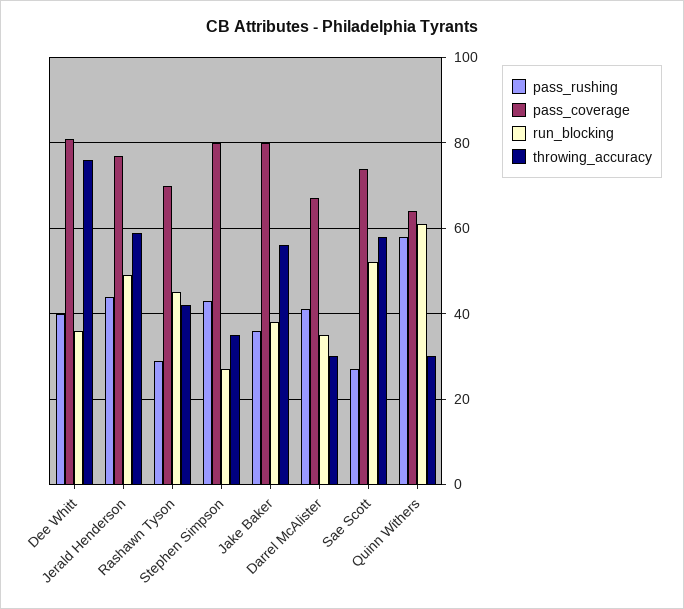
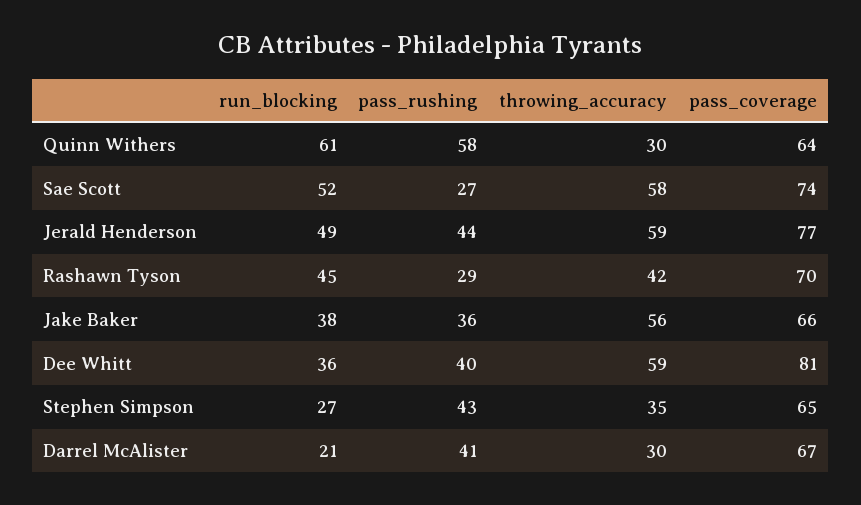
  {
    "pass_rushing": {
      "Dee Whitt": 40,
      "Jerald Henderson": 44,
      "Rashawn Tyson": 29,
      "Stephen Simpson": 43,
      "Jake Baker": 36,
      "Darrel McAlister": 41,
      "Sae Scott": 27,
      "Quinn Withers": 58
    },
    "pass_coverage": {
      "Dee Whitt": 81,
      "Jerald Henderson": 77,
      "Rashawn Tyson": 70,
-     "Stephen Simpson": 80,
+     "Stephen Simpson": 65,
-     "Jake Baker": 80,
+     "Jake Baker": 66,
      "Darrel McAlister": 67,
      "Sae Scott": 74,
      "Quinn Withers": 64
    },
    "run_blocking": {
      "Dee Whitt": 36,
      "Jerald Henderson": 49,
      "Rashawn Tyson": 45,
      "Stephen Simpson": 27,
      "Jake Baker": 38,
-     "Darrel McAlister": 35,
+     "Darrel McAlister": 21,
      "Sae Scott": 52,
      "Quinn Withers": 61
    },
    "throwing_accuracy": {
-     "Dee Whitt": 75,
+     "Dee Whitt": 59,
      "Jerald Henderson": 59,
      "Rashawn Tyson": 42,
      "Stephen Simpson": 35,
      "Jake Baker": 56,
      "Darrel McAlister": 30,
      "Sae Scott": 58,
      "Quinn Withers": 30
    }
  }

